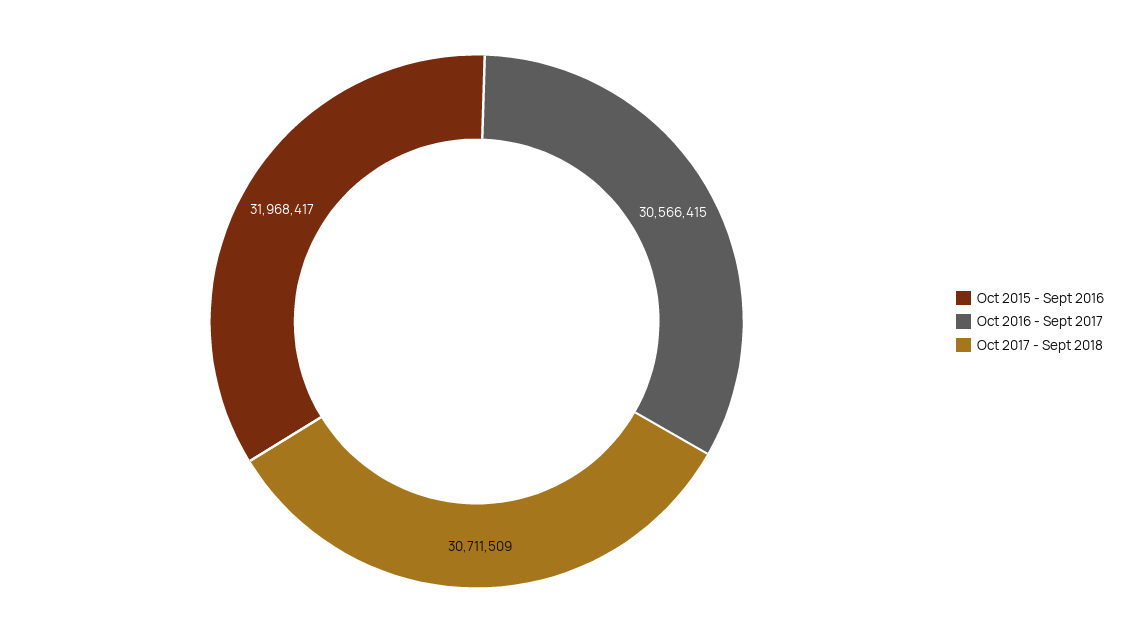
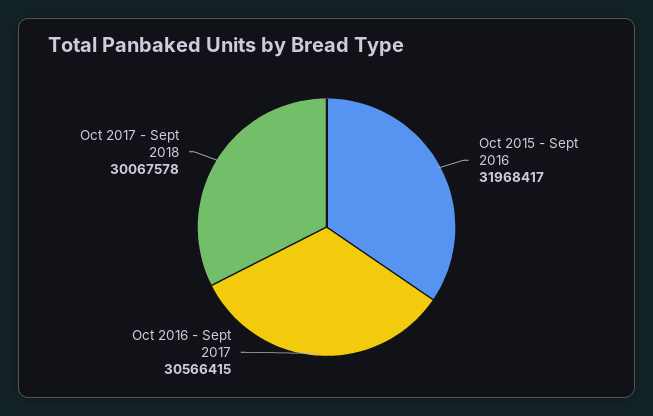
  {
    "Oct 2015 - Sept 2016": 31968417,
    "Oct 2016 - Sept 2017": 30566415,
-   "Oct 2017 - Sept 2018": 30711509
+   "Oct 2017 - Sept 2018": 30067578
  }

